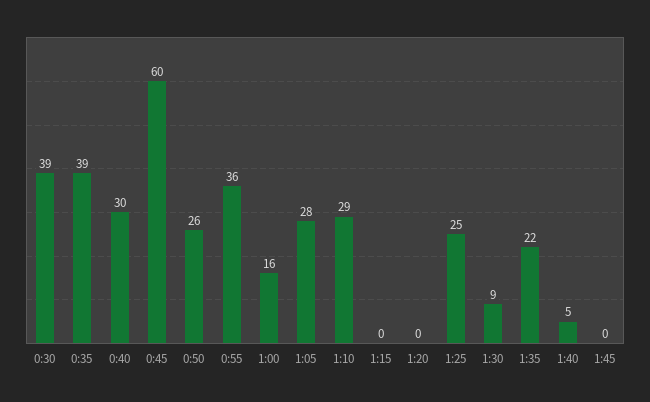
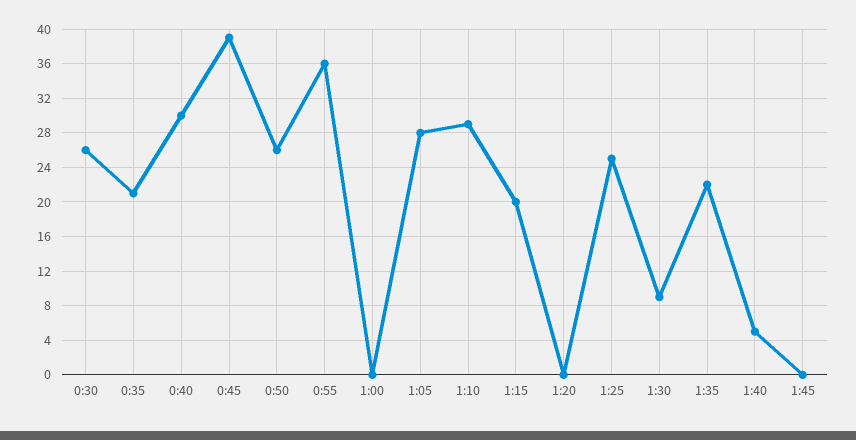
  {
-   "0:30": 39,
+   "0:30": 26,
-   "0:35": 39,
+   "0:35": 21,
    "0:40": 30,
-   "0:45": 60,
+   "0:45": 39,
    "0:50": 26,
    "0:55": 36,
-   "1:00": 16,
+   "1:00": 0,
    "1:05": 28,
    "1:10": 29,
-   "1:15": 0,
+   "1:15": 20,
    "1:20": 0,
    "1:25": 25,
    "1:30": 9,
    "1:35": 22,
    "1:40": 5,
    "1:45": 0
  }

